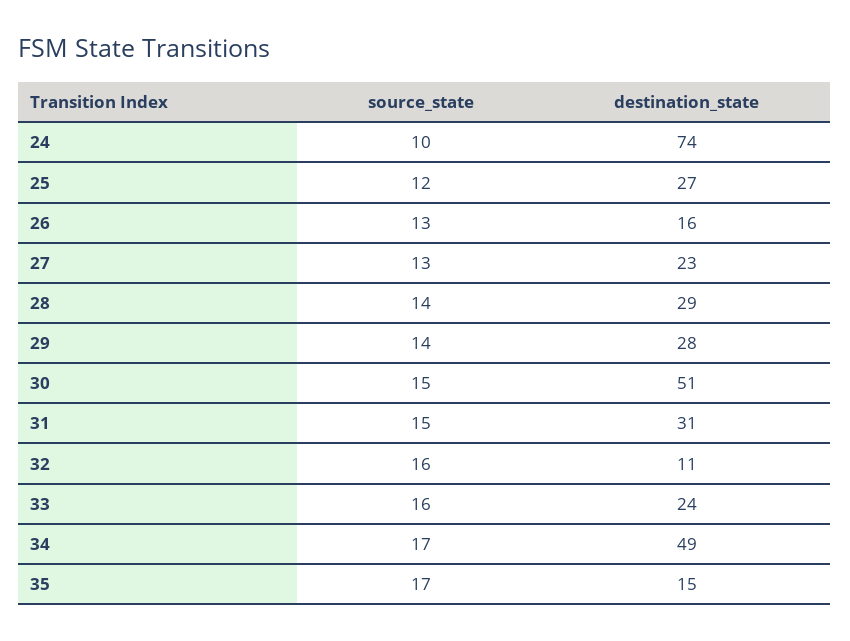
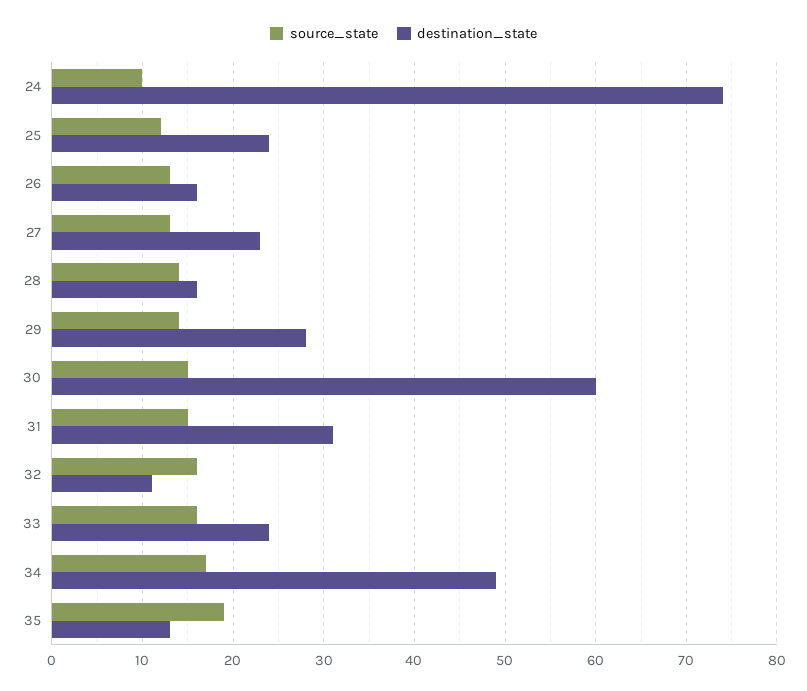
  {
    "source_state": {
      "24": 10,
      "25": 12,
      "26": 13,
      "27": 13,
      "28": 14,
      "29": 14,
      "30": 15,
      "31": 15,
      "32": 16,
      "33": 16,
      "34": 17,
-     "35": 17
+     "35": 19
    },
    "destination_state": {
      "24": 74,
-     "25": 27,
+     "25": 24,
      "26": 16,
      "27": 23,
-     "28": 29,
+     "28": 16,
      "29": 28,
-     "30": 51,
+     "30": 60,
      "31": 31,
      "32": 11,
      "33": 24,
      "34": 49,
-     "35": 15
+     "35": 13
    }
  }

